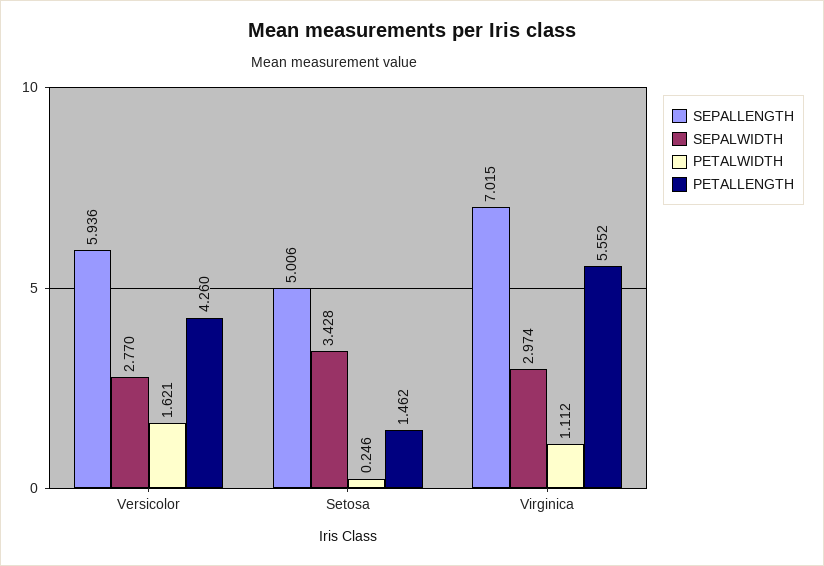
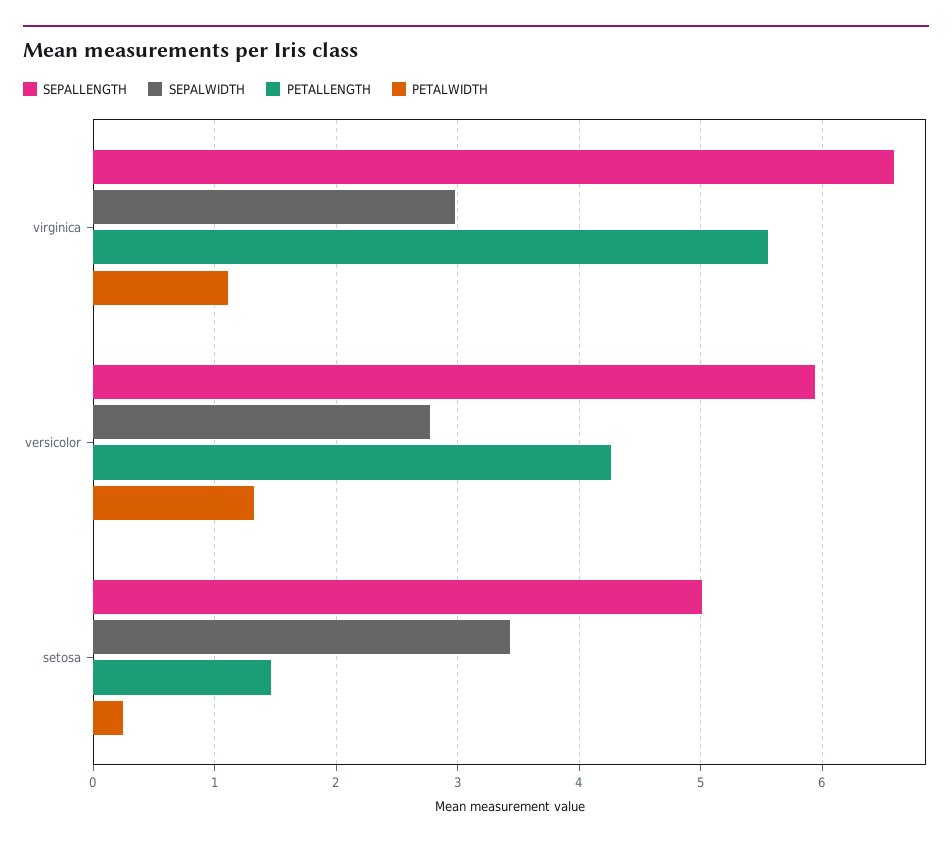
  {
    "SEPALLENGTH": {
      "Versicolor": 5.936,
      "Setosa": 5.006,
-     "Virginica": 7.015
+     "Virginica": 6.6
    },
    "SEPALWIDTH": {
      "Versicolor": 2.77,
      "Setosa": 3.428,
      "Virginica": 2.974
    },
    "PETALWIDTH": {
-     "Versicolor": 1.621,
+     "Versicolor": 1.3,
      "Setosa": 0.246,
      "Virginica": 1.112
    },
    "PETALLENGTH": {
      "Versicolor": 4.26,
      "Setosa": 1.462,
      "Virginica": 5.552
    }
  }

